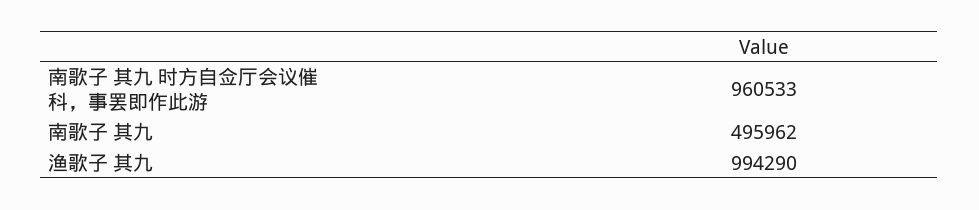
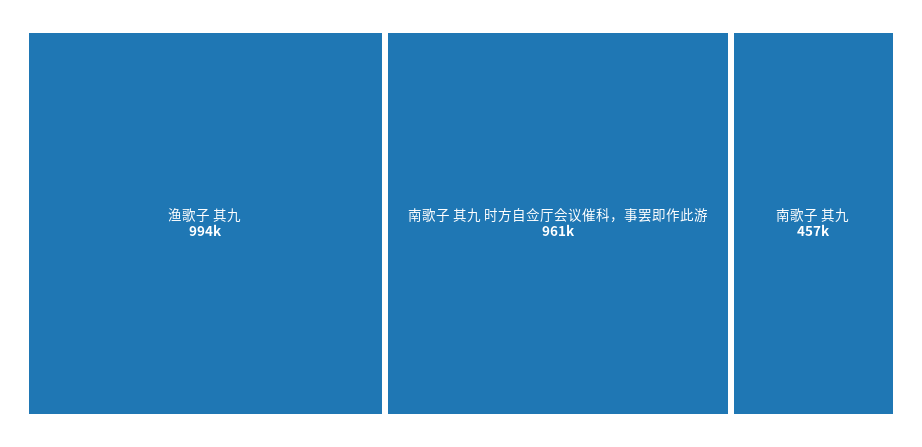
  {
    "南歌子 其九 时方自佥厅会议催科，事罢即作此游": 960533,
-   "南歌子 其九": 495962,
+   "南歌子 其九": 457000,
    "渔歌子 其九": 994290
  }

